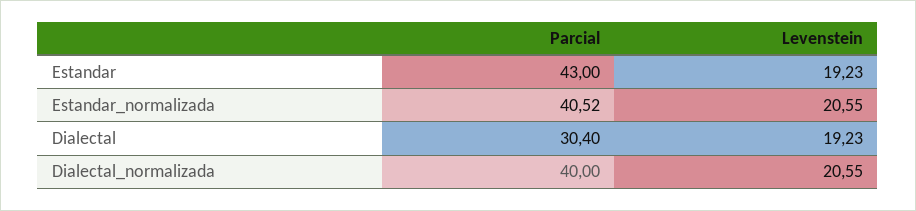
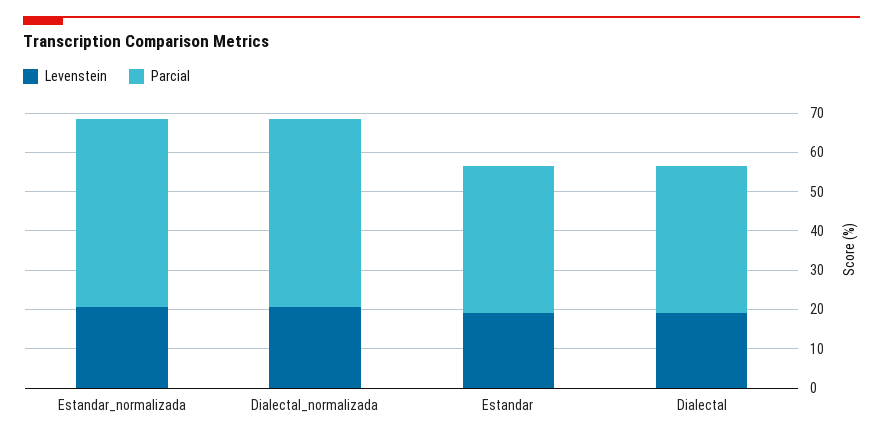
  {
    "Parcial": {
-     "Estandar": 43,
+     "Estandar": 37.5,
-     "Estandar_normalizada": 40.52,
+     "Estandar_normalizada": 47.5,
-     "Dialectal": 30.4,
+     "Dialectal": 37.5,
-     "Dialectal_normalizada": 40
+     "Dialectal_normalizada": 47.5
    },
    "Levenstein": {
      "Estandar": 19.23,
      "Estandar_normalizada": 20.55,
      "Dialectal": 19.23,
      "Dialectal_normalizada": 20.55
    }
  }

